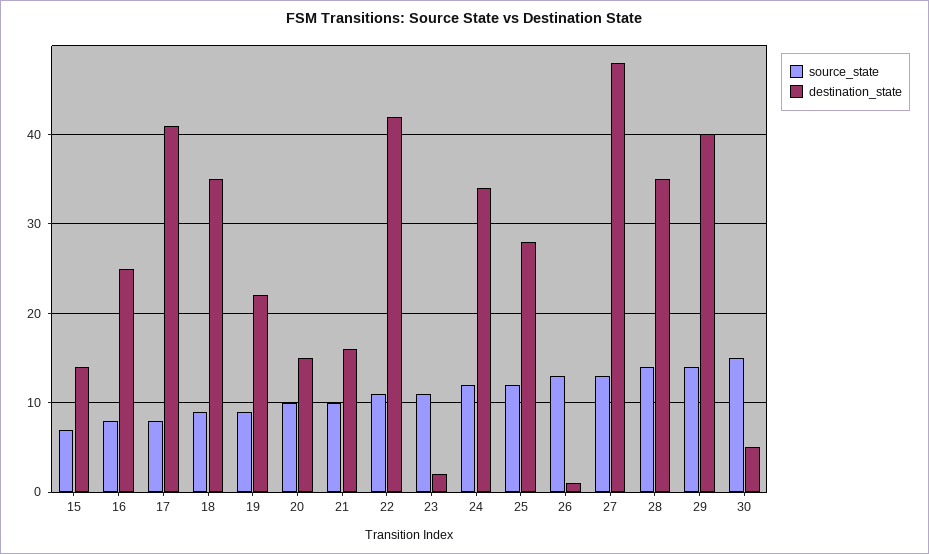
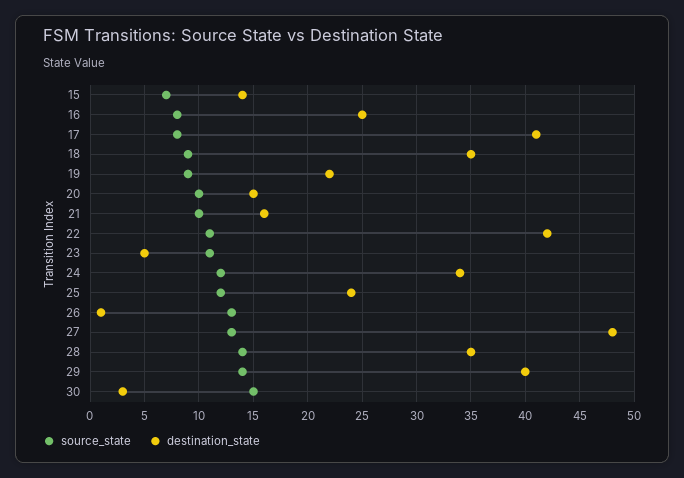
  {
    "source_state": {
      "15": 7,
      "16": 8,
      "17": 8,
      "18": 9,
      "19": 9,
      "20": 10,
      "21": 10,
      "22": 11,
      "23": 11,
      "24": 12,
      "25": 12,
      "26": 13,
      "27": 13,
      "28": 14,
      "29": 14,
      "30": 15
    },
    "destination_state": {
      "15": 14,
      "16": 25,
      "17": 41,
      "18": 35,
      "19": 22,
      "20": 15,
      "21": 16,
      "22": 42,
-     "23": 2,
+     "23": 5,
      "24": 34,
-     "25": 28,
+     "25": 24,
      "26": 1,
      "27": 48,
      "28": 35,
      "29": 40,
-     "30": 5
+     "30": 3
    }
  }

